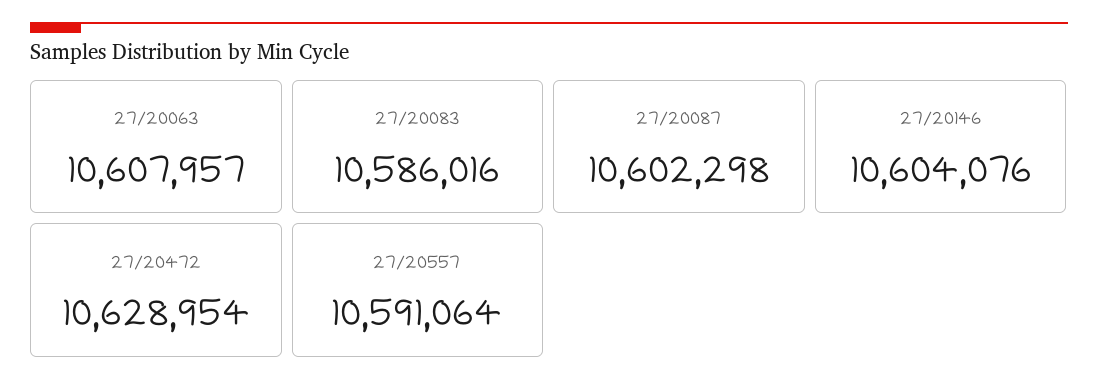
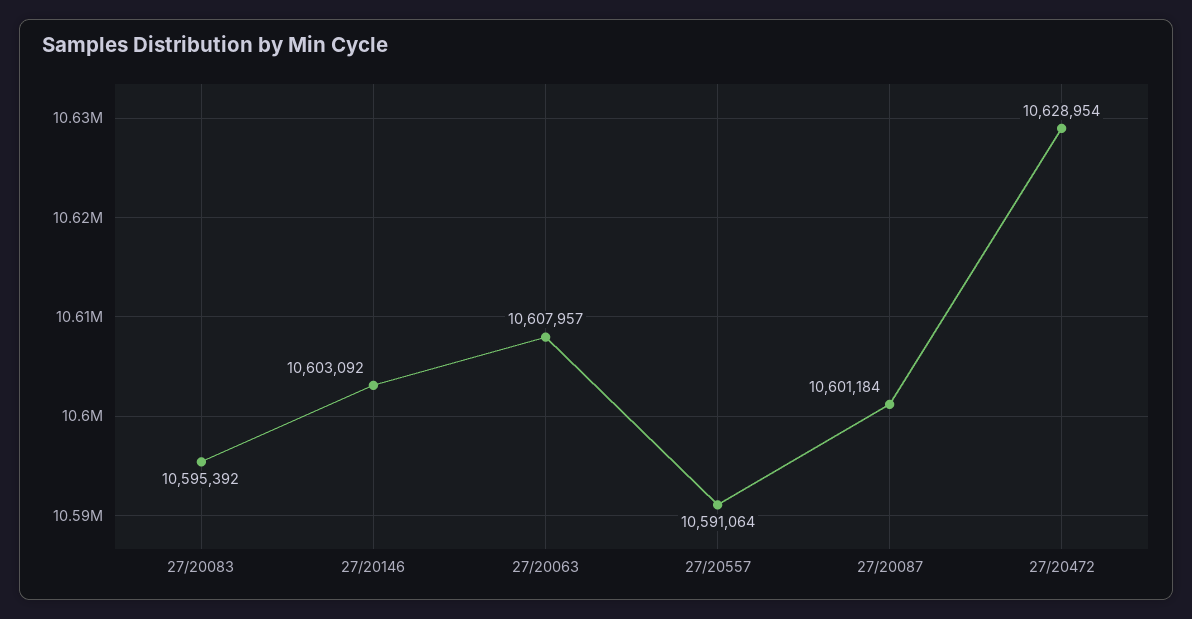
  {
    "27/20063": 10607957,
-   "27/20083": 10586016,
+   "27/20083": 10595392,
-   "27/20087": 10602298,
+   "27/20087": 10601184,
-   "27/20146": 10604076,
+   "27/20146": 10603092,
    "27/20472": 10628954,
    "27/20557": 10591064
  }

